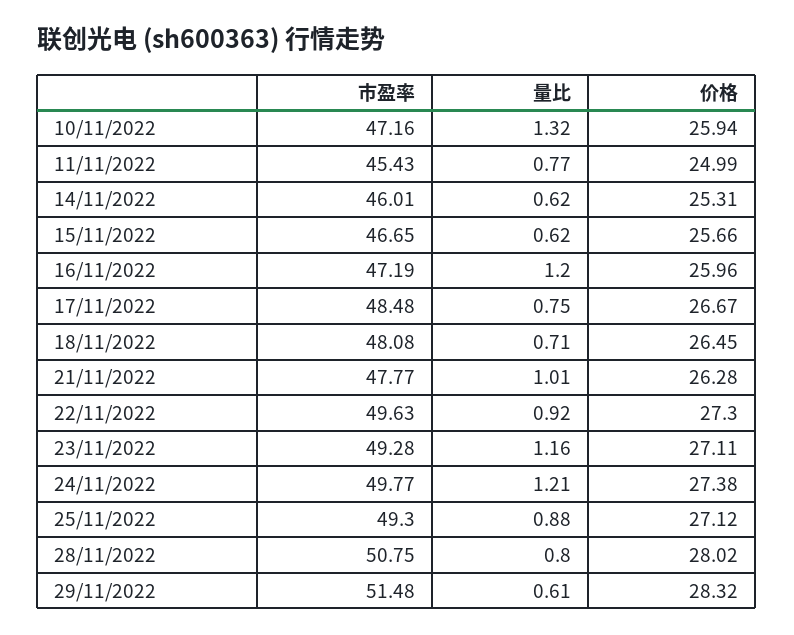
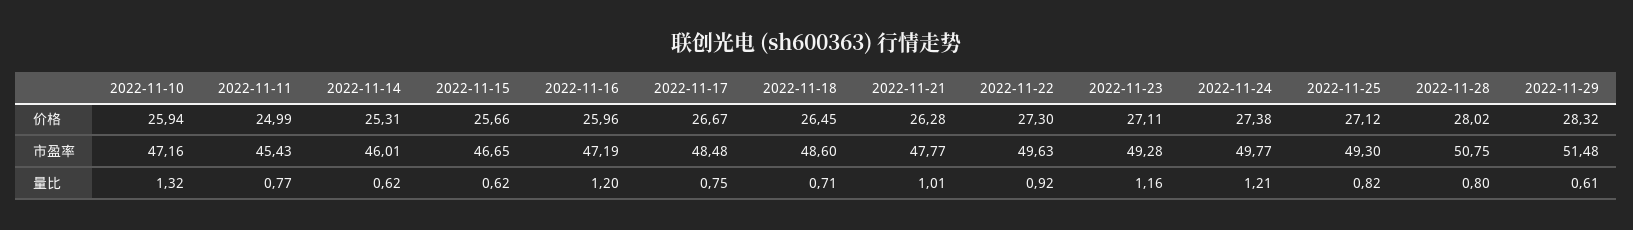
  {
    "市盈率": {
      "10/11/2022": 47.16,
      "11/11/2022": 45.43,
      "14/11/2022": 46.01,
      "15/11/2022": 46.65,
      "16/11/2022": 47.19,
      "17/11/2022": 48.48,
-     "18/11/2022": 48.08,
+     "18/11/2022": 48.6,
      "21/11/2022": 47.77,
      "22/11/2022": 49.63,
      "23/11/2022": 49.28,
      "24/11/2022": 49.77,
      "25/11/2022": 49.3,
      "28/11/2022": 50.75,
      "29/11/2022": 51.48
    },
    "量比": {
      "10/11/2022": 1.32,
      "11/11/2022": 0.77,
      "14/11/2022": 0.62,
      "15/11/2022": 0.62,
      "16/11/2022": 1.2,
      "17/11/2022": 0.75,
      "18/11/2022": 0.71,
      "21/11/2022": 1.01,
      "22/11/2022": 0.92,
      "23/11/2022": 1.16,
      "24/11/2022": 1.21,
-     "25/11/2022": 0.88,
+     "25/11/2022": 0.82,
      "28/11/2022": 0.8,
      "29/11/2022": 0.61
    },
    "价格": {
      "10/11/2022": 25.94,
      "11/11/2022": 24.99,
      "14/11/2022": 25.31,
      "15/11/2022": 25.66,
      "16/11/2022": 25.96,
      "17/11/2022": 26.67,
      "18/11/2022": 26.45,
      "21/11/2022": 26.28,
      "22/11/2022": 27.3,
      "23/11/2022": 27.11,
      "24/11/2022": 27.38,
      "25/11/2022": 27.12,
      "28/11/2022": 28.02,
      "29/11/2022": 28.32
    }
  }

